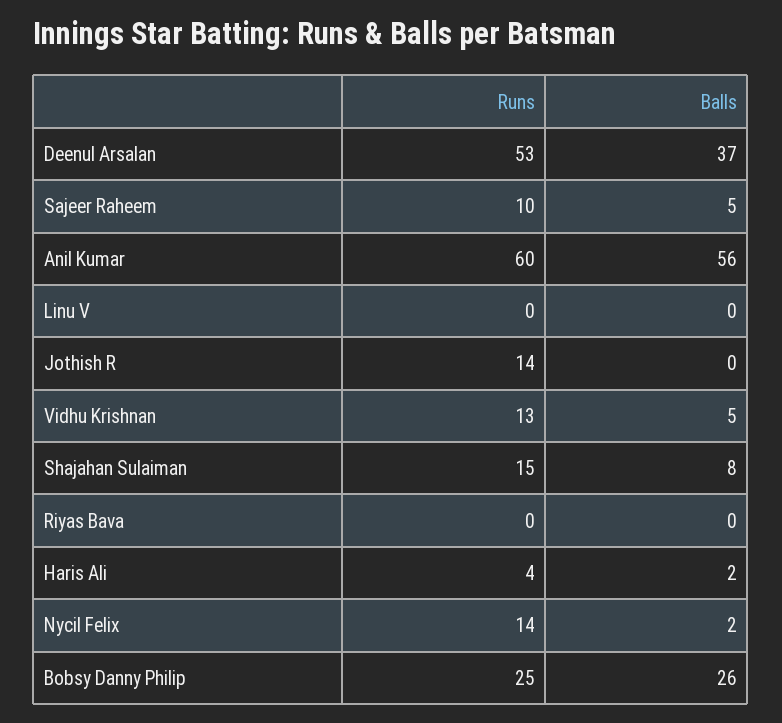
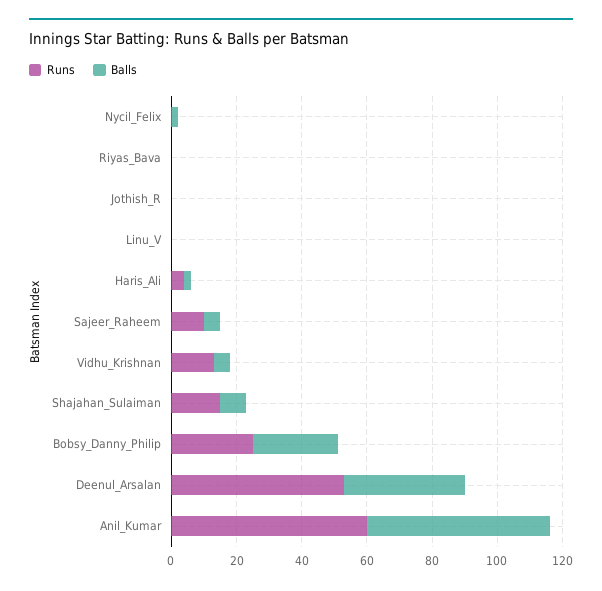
  {
    "Runs": {
      "Deenul Arsalan": 53,
      "Sajeer Raheem": 10,
      "Anil Kumar": 60,
      "Linu V": 0,
-     "Jothish R": 14,
+     "Jothish R": 0,
      "Vidhu Krishnan": 13,
      "Shajahan Sulaiman": 15,
      "Riyas Bava": 0,
      "Haris Ali": 4,
-     "Nycil Felix": 14,
+     "Nycil Felix": 0,
      "Bobsy Danny Philip": 25
    },
    "Balls": {
      "Deenul Arsalan": 37,
      "Sajeer Raheem": 5,
      "Anil Kumar": 56,
      "Linu V": 0,
      "Jothish R": 0,
      "Vidhu Krishnan": 5,
      "Shajahan Sulaiman": 8,
      "Riyas Bava": 0,
      "Haris Ali": 2,
      "Nycil Felix": 2,
      "Bobsy Danny Philip": 26
    }
  }

